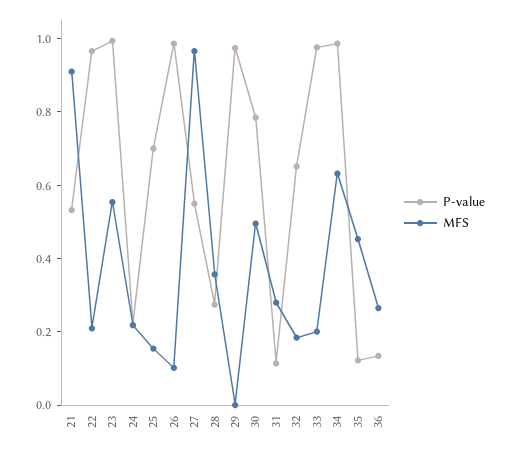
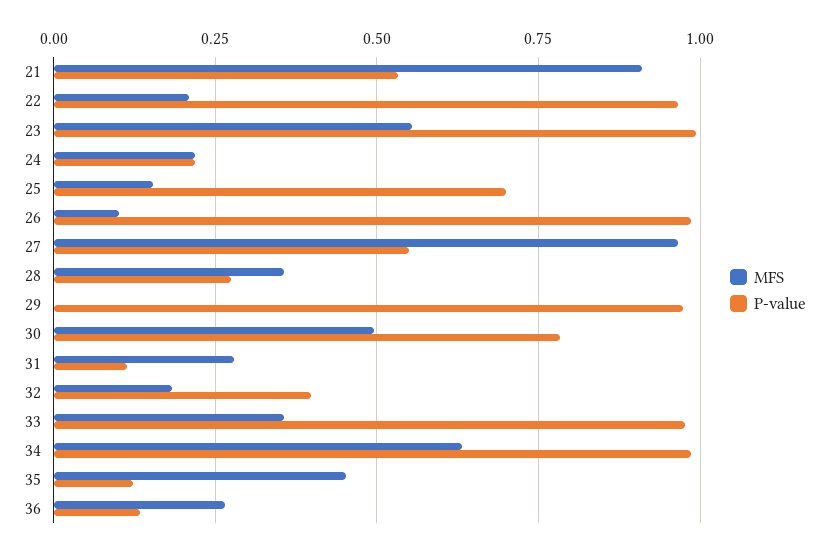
  {
    "P-value": {
      "21": 0.525,
      "22": 0.975,
      "23": 1,
      "24": 0.225,
      "25": 0.7,
      "26": 0.975,
      "27": 0.55,
      "28": 0.275,
      "29": 0.975,
      "30": 0.775,
      "31": 0.125,
-     "32": 0.65,
+     "32": 0.4,
      "33": 0.975,
      "34": 0.975,
      "35": 0.125,
      "36": 0.125
    },
    "MFS": {
      "21": 0.9,
      "22": 0.2,
      "23": 0.55,
      "24": 0.225,
      "25": 0.15,
      "26": 0.1,
      "27": 0.975,
      "28": 0.35,
      "29": 0,
      "30": 0.5,
      "31": 0.275,
      "32": 0.175,
-     "33": 0.2,
+     "33": 0.35,
      "34": 0.625,
      "35": 0.45,
      "36": 0.275
    }
  }

